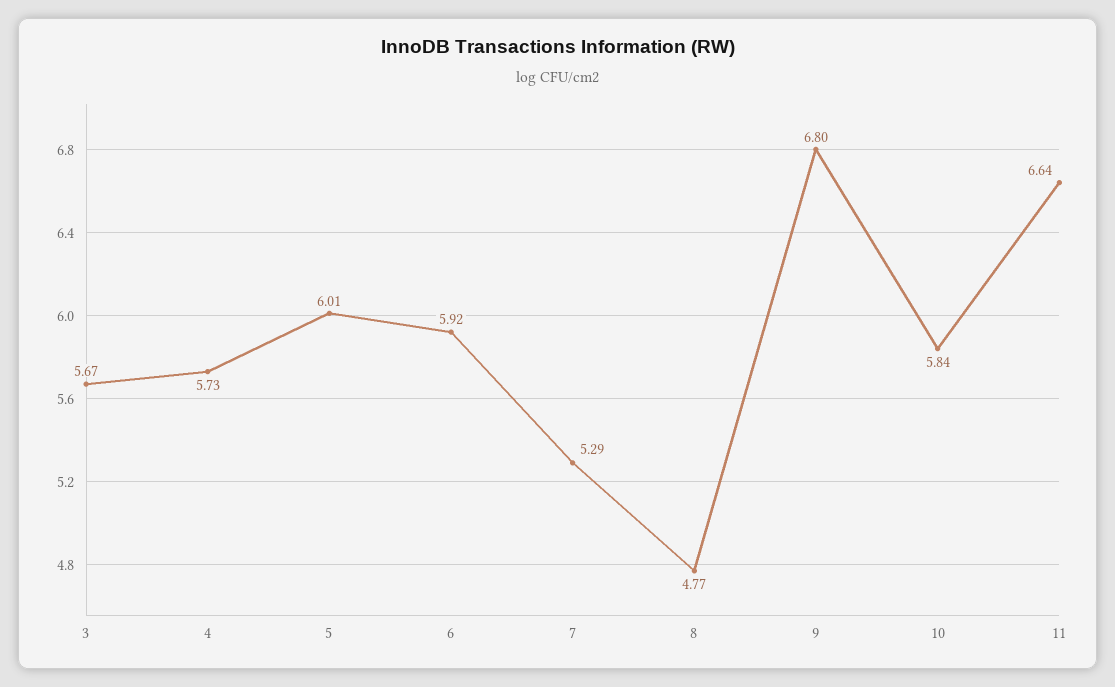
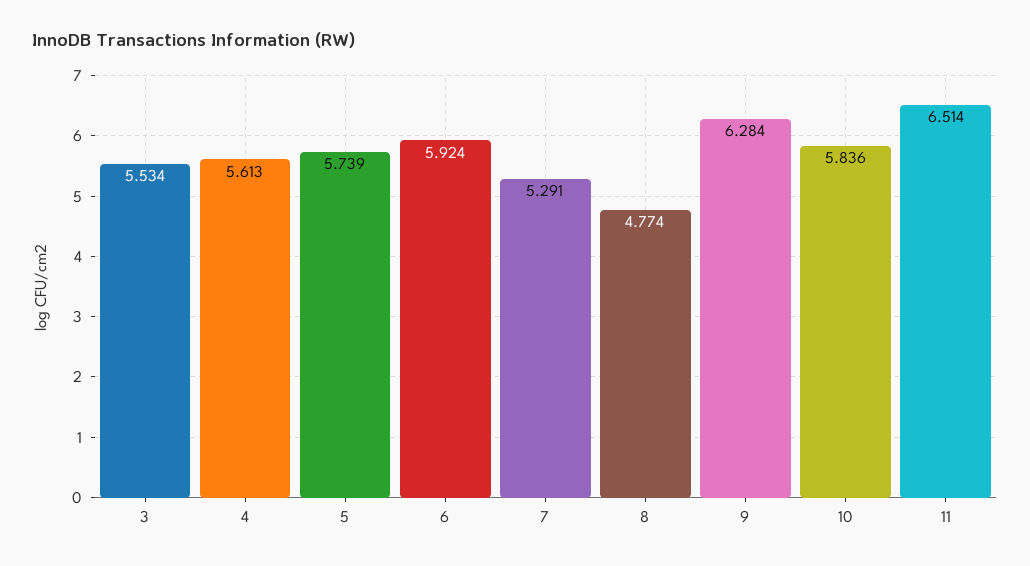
  {
-   "3": 5.67,
+   "3": 5.534,
-   "4": 5.73,
+   "4": 5.613,
-   "5": 6.01,
+   "5": 5.739,
    "6": 5.924,
    "7": 5.291,
    "8": 4.774,
-   "9": 6.8,
+   "9": 6.284,
    "10": 5.836,
-   "11": 6.64
+   "11": 6.514
  }

